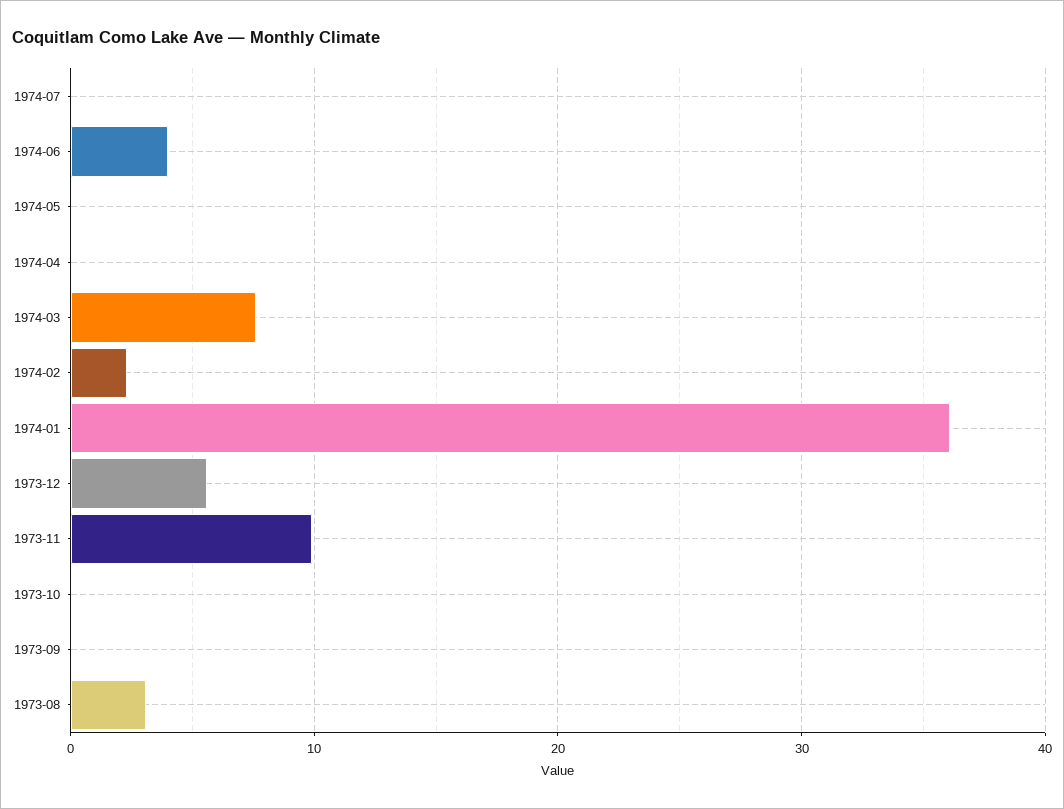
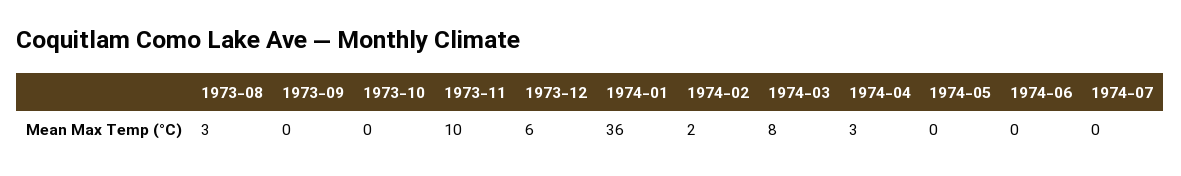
  {
    "1974-07": 0,
-   "1974-06": 4,
+   "1974-06": 0,
    "1974-05": 0,
-   "1974-04": 0,
+   "1974-04": 3,
    "1974-03": 8,
    "1974-02": 2,
    "1974-01": 36,
    "1973-12": 6,
    "1973-11": 10,
    "1973-10": 0,
    "1973-09": 0,
    "1973-08": 3
  }

